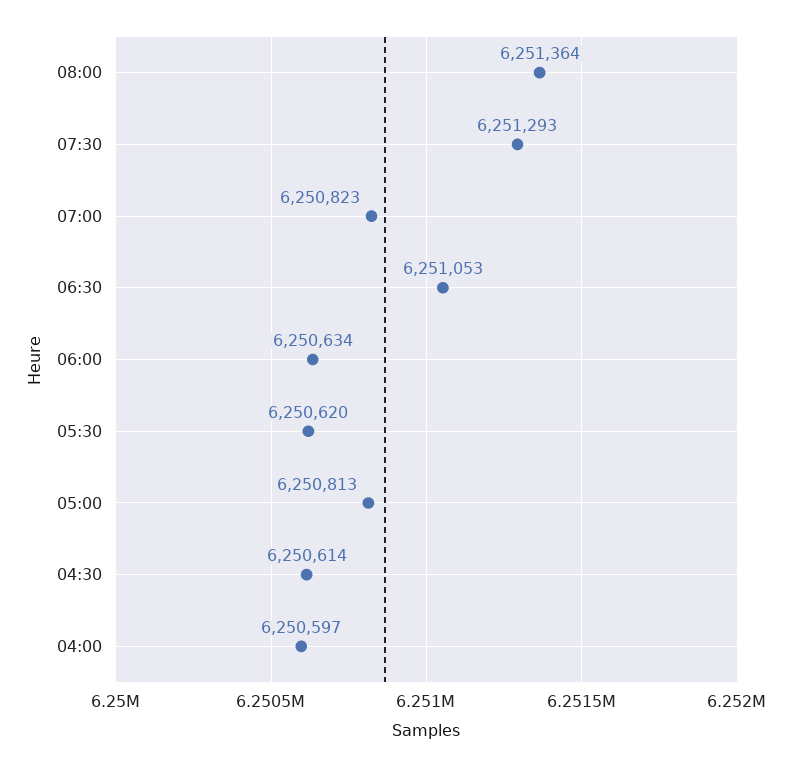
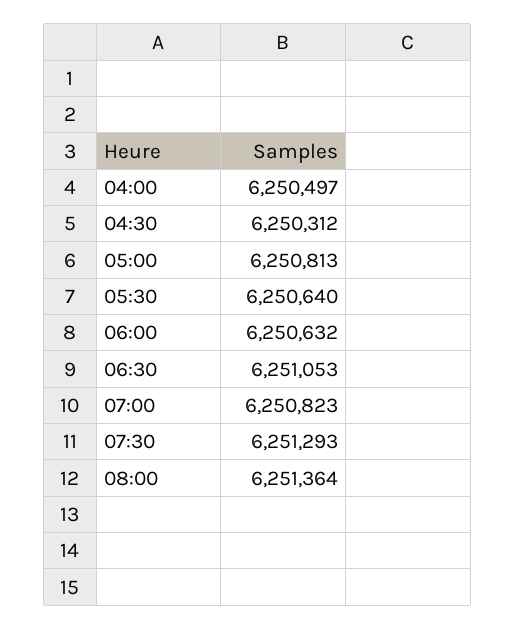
  {
    "08:00": 6251364,
    "07:30": 6251293,
    "07:00": 6250823,
    "06:30": 6251053,
-   "06:00": 6250634,
+   "06:00": 6250632,
-   "05:30": 6250620,
+   "05:30": 6250640,
    "05:00": 6250813,
-   "04:30": 6250614,
+   "04:30": 6250312,
-   "04:00": 6250597
+   "04:00": 6250497
  }

